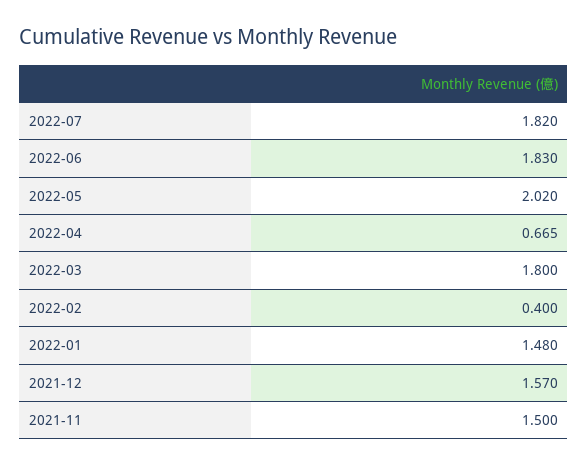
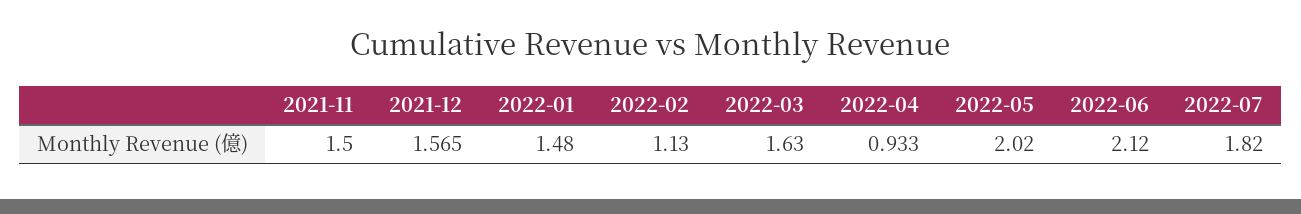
  {
    "2022-07": 1.82,
-   "2022-06": 1.83,
+   "2022-06": 2.12,
    "2022-05": 2.02,
-   "2022-04": 0.665,
+   "2022-04": 0.933,
-   "2022-03": 1.8,
+   "2022-03": 1.63,
-   "2022-02": 0.4,
+   "2022-02": 1.13,
    "2022-01": 1.48,
-   "2021-12": 1.57,
+   "2021-12": 1.565,
    "2021-11": 1.5
  }

